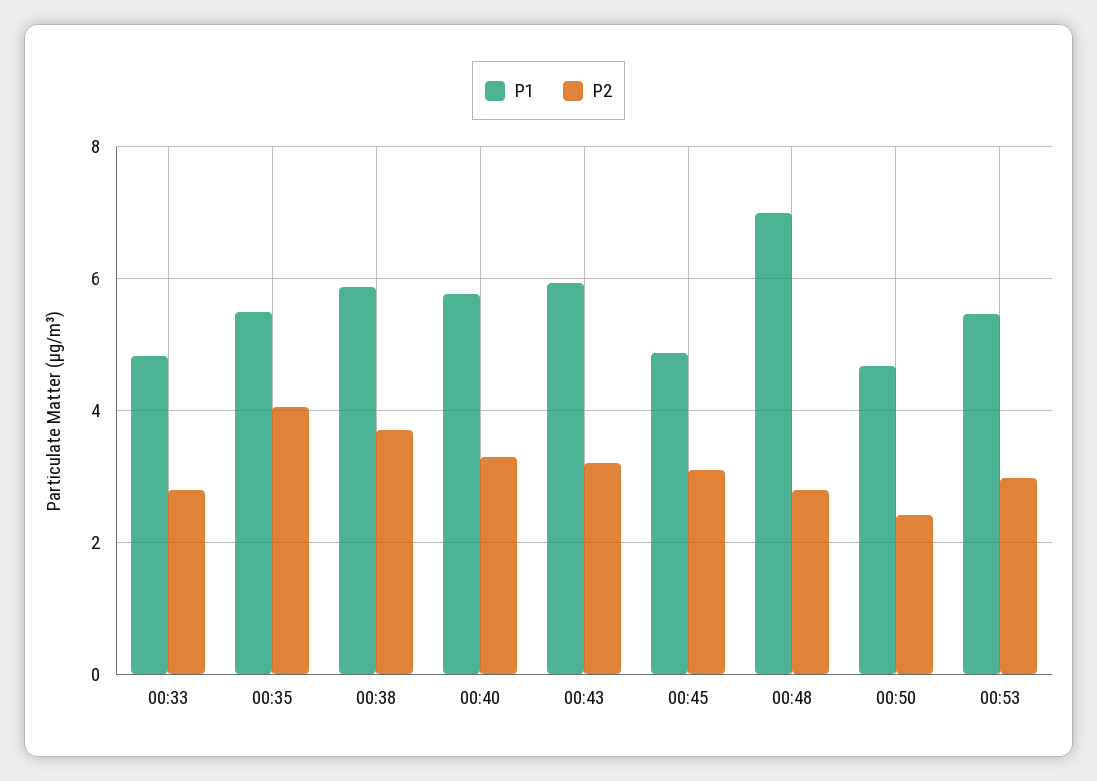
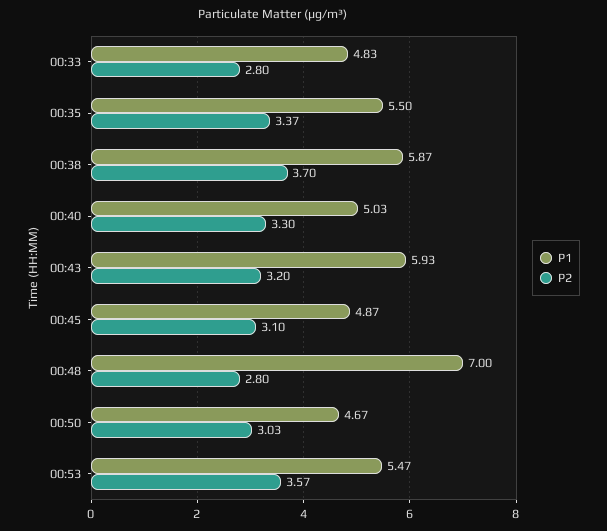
  {
    "P1": {
      "00:33": 4.83,
      "00:35": 5.5,
      "00:38": 5.87,
-     "00:40": 5.8,
+     "00:40": 5.03,
      "00:43": 5.93,
      "00:45": 4.87,
      "00:48": 7,
      "00:50": 4.67,
      "00:53": 5.47
    },
    "P2": {
      "00:33": 2.8,
-     "00:35": 4,
+     "00:35": 3.37,
      "00:38": 3.7,
      "00:40": 3.3,
      "00:43": 3.2,
      "00:45": 3.1,
      "00:48": 2.8,
-     "00:50": 2.4,
+     "00:50": 3.03,
-     "00:53": 3
+     "00:53": 3.57
    }
  }

